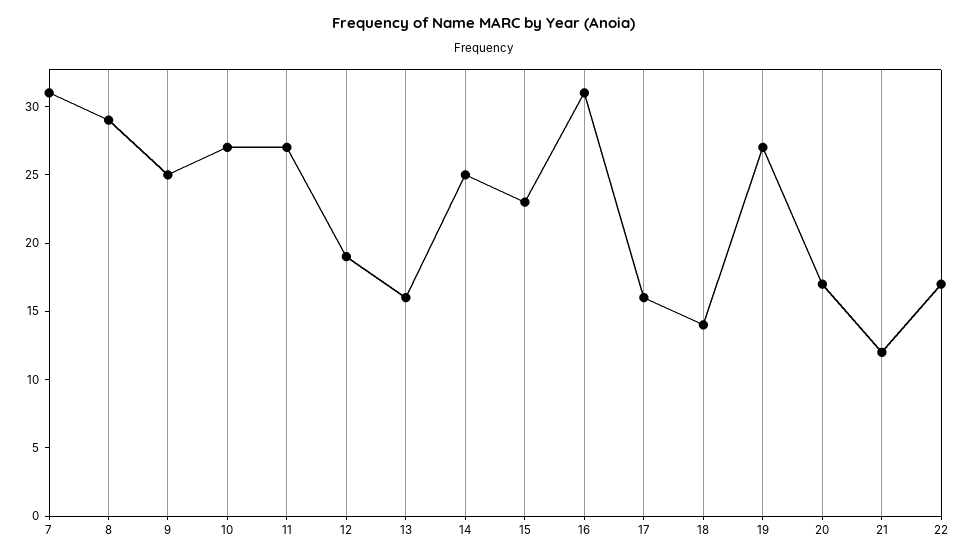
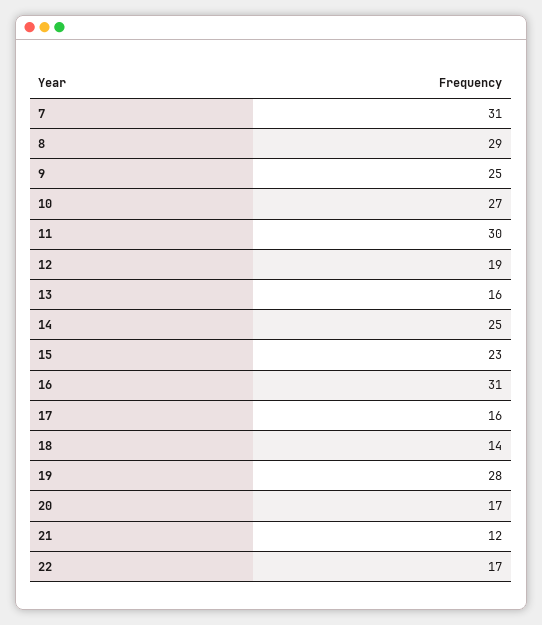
  {
    "7": 31,
    "8": 29,
    "9": 25,
    "10": 27,
-   "11": 27,
+   "11": 30,
    "12": 19,
    "13": 16,
    "14": 25,
    "15": 23,
    "16": 31,
    "17": 16,
    "18": 14,
-   "19": 27,
+   "19": 28,
    "20": 17,
    "21": 12,
    "22": 17
  }

